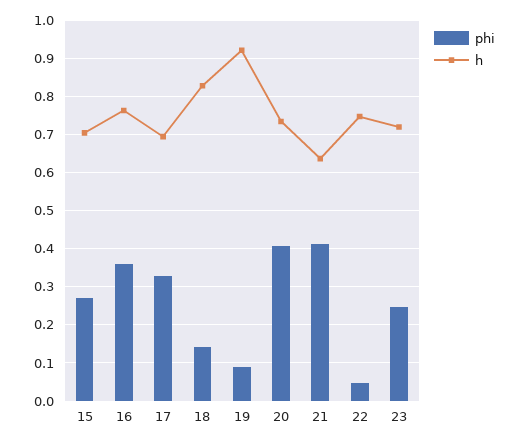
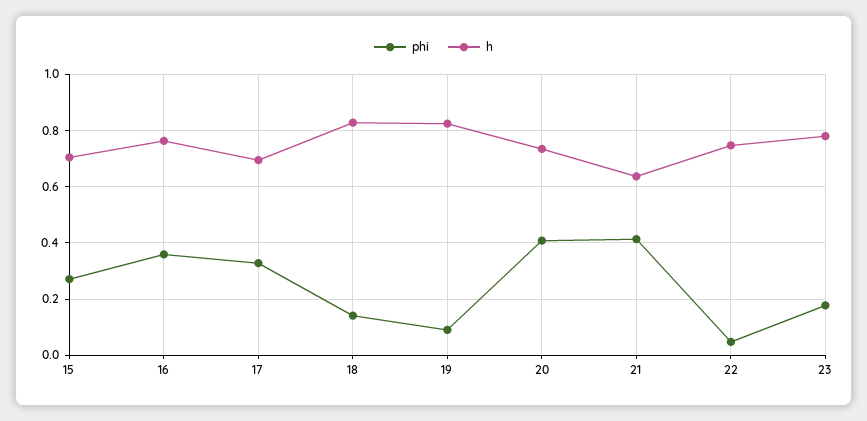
  {
    "phi": {
      "15": 0.28,
      "16": 0.36,
      "17": 0.32,
      "18": 0.14,
      "19": 0.1,
      "20": 0.4,
      "21": 0.42,
      "22": 0.04,
-     "23": 0.24
+     "23": 0.175
    },
    "h": {
      "15": 0.7,
      "16": 0.76,
      "17": 0.7,
      "18": 0.82,
-     "19": 0.92,
+     "19": 0.825,
      "20": 0.74,
      "21": 0.64,
      "22": 0.74,
-     "23": 0.72
+     "23": 0.775
    }
  }

